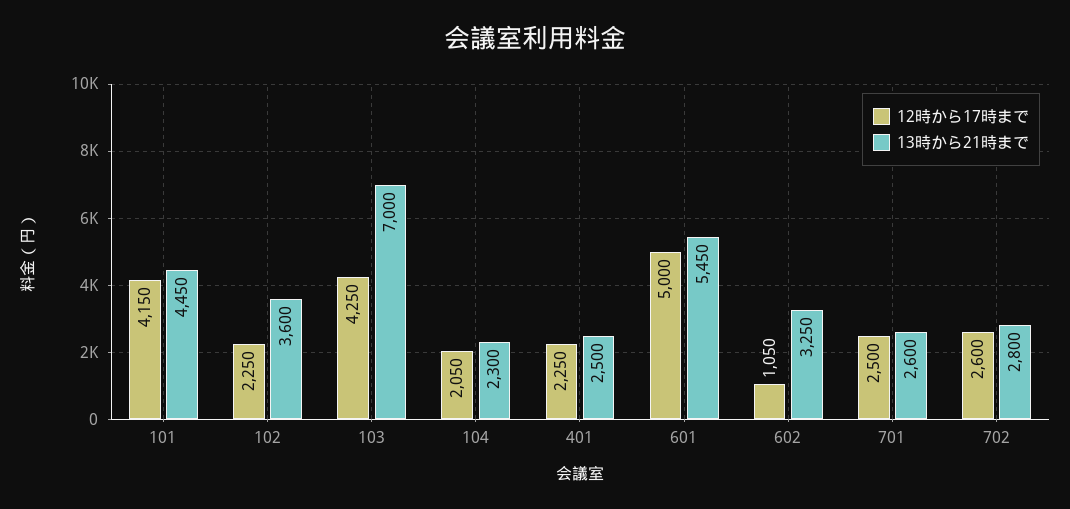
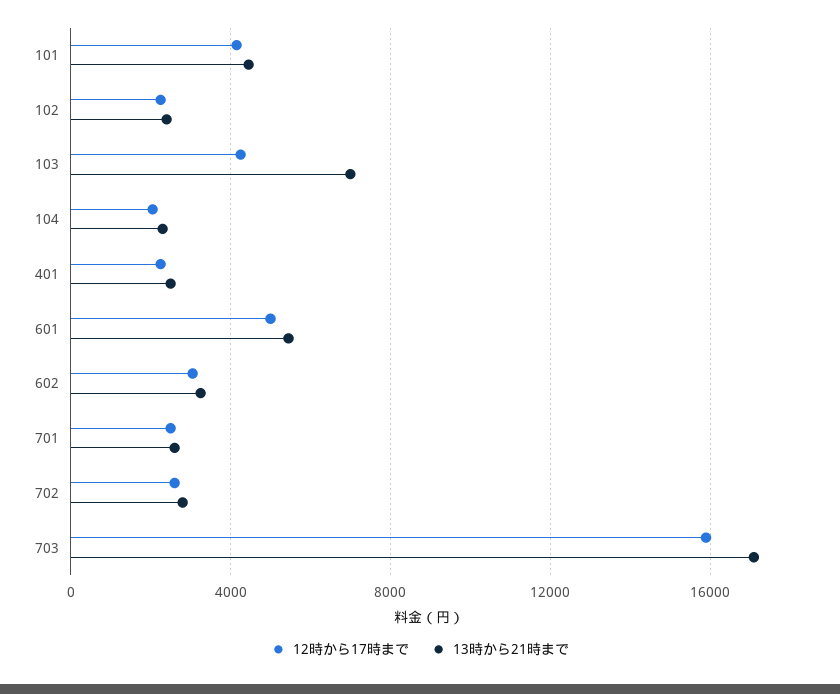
  {
    "12時から17時まで": {
      "101": 4150,
      "102": 2250,
      "103": 4250,
      "104": 2050,
      "401": 2250,
      "601": 5000,
-     "602": 1050,
+     "602": 3000,
      "701": 2500,
-     "702": 2600
+     "702": 2600,
+     "703": 16000
    },
    "13時から21時まで": {
      "101": 4450,
-     "102": 3600,
+     "102": 2500,
      "103": 7000,
      "104": 2300,
      "401": 2500,
      "601": 5450,
      "602": 3250,
      "701": 2600,
-     "702": 2800
+     "702": 2800,
+     "703": 17000
    }
  }

